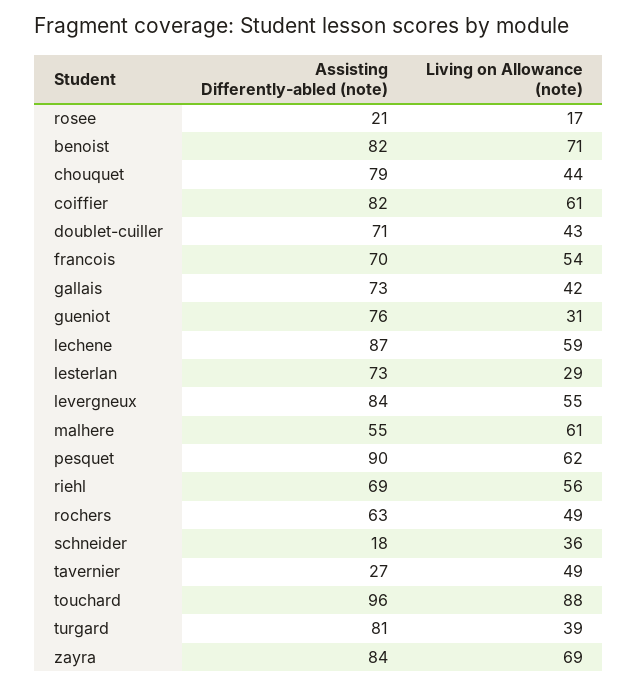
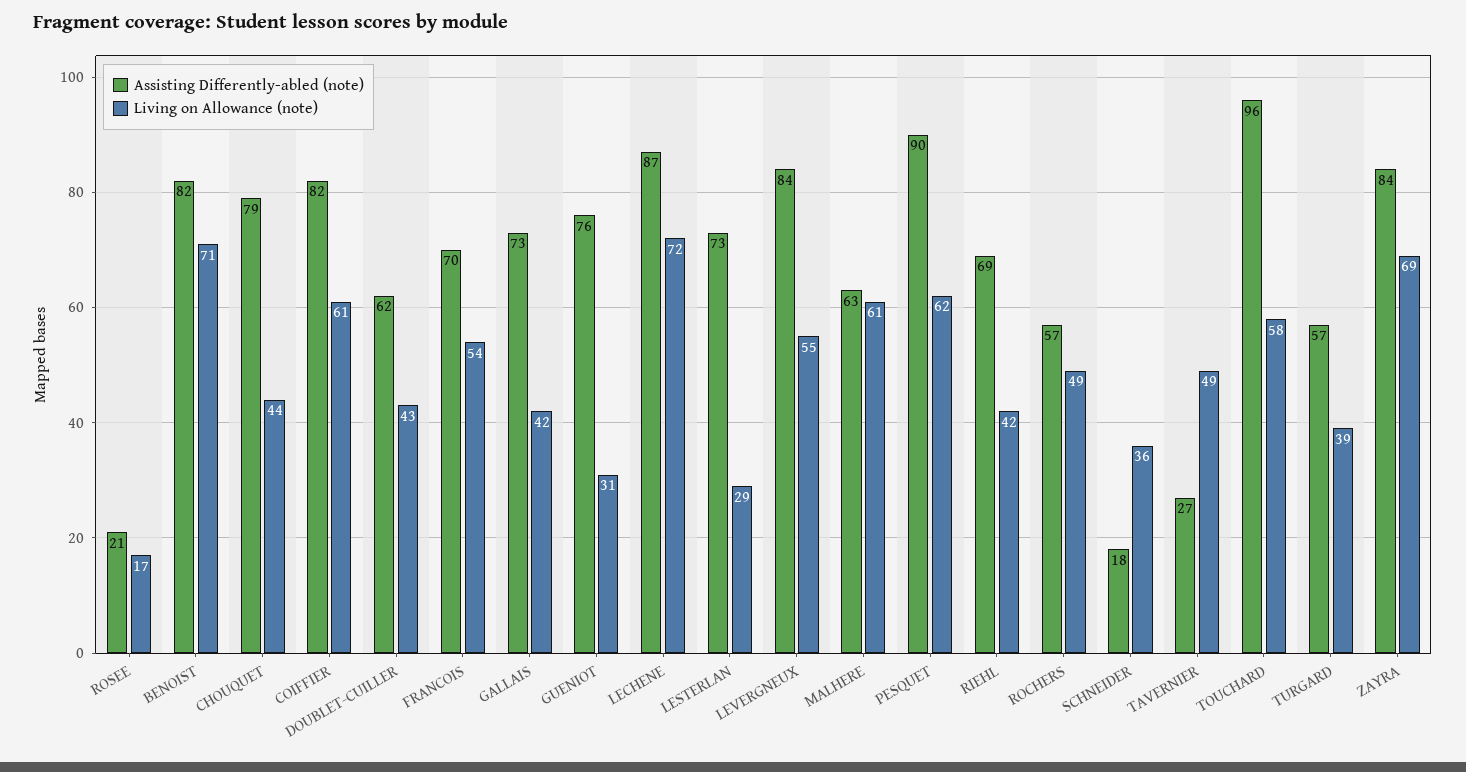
  {
    "Assisting Differently-abled (note)": {
      "rosee": 21,
      "benoist": 82,
      "chouquet": 79,
      "coiffier": 82,
-     "doublet-cuiller": 71,
+     "doublet-cuiller": 62,
      "francois": 70,
      "gallais": 73,
      "gueniot": 76,
      "lechene": 87,
      "lesterlan": 73,
      "levergneux": 84,
-     "malhere": 55,
+     "malhere": 63,
      "pesquet": 90,
      "riehl": 69,
-     "rochers": 63,
+     "rochers": 57,
      "schneider": 18,
      "tavernier": 27,
      "touchard": 96,
-     "turgard": 81,
+     "turgard": 57,
      "zayra": 84
    },
    "Living on Allowance (note)": {
      "rosee": 17,
      "benoist": 71,
      "chouquet": 44,
      "coiffier": 61,
      "doublet-cuiller": 43,
      "francois": 54,
      "gallais": 42,
      "gueniot": 31,
-     "lechene": 59,
+     "lechene": 72,
      "lesterlan": 29,
      "levergneux": 55,
      "malhere": 61,
      "pesquet": 62,
-     "riehl": 56,
+     "riehl": 42,
      "rochers": 49,
      "schneider": 36,
      "tavernier": 49,
-     "touchard": 88,
+     "touchard": 58,
      "turgard": 39,
      "zayra": 69
    }
  }

